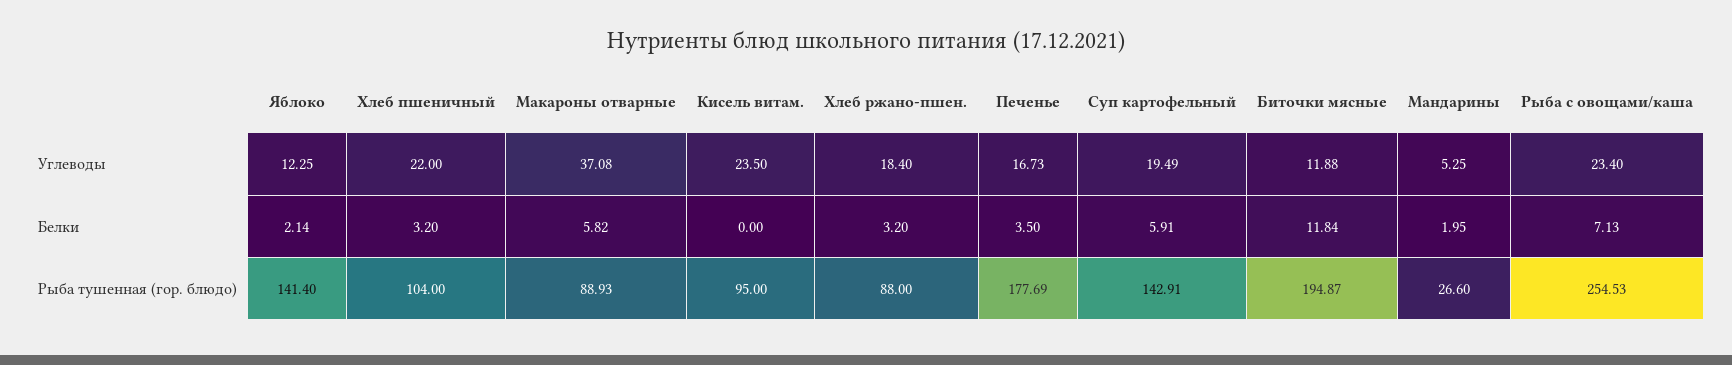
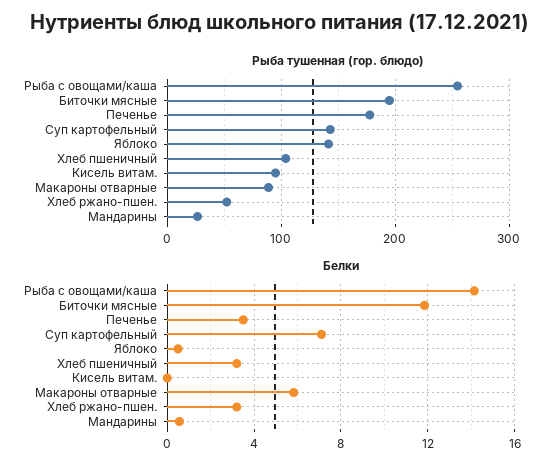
  {
-   "Углеводы": {
-     "Яблоко": 12.25,
-     "Хлеб пшеничный": 22,
-     "Макароны отварные": 37.08,
-     "Кисель витам.": 23.5,
-     "Хлеб ржано-пшен.": 18.4,
-     "Печенье": 16.73,
-     "Суп картофельный": 19.49,
-     "Биточки мясные": 11.88,
-     "Мандарины": 5.25,
-     "Рыба с овощами/каша": 23.4
-   },
    "Белки": {
-     "Яблоко": 2.14,
+     "Яблоко": 0.5,
      "Хлеб пшеничный": 3.2,
      "Макароны отварные": 5.82,
      "Кисель витам.": 0,
      "Хлеб ржано-пшен.": 3.2,
      "Печенье": 3.5,
-     "Суп картофельный": 5.91,
+     "Суп картофельный": 7,
      "Биточки мясные": 11.84,
-     "Мандарины": 1.95,
+     "Мандарины": 0.5,
-     "Рыба с овощами/каша": 7.13
+     "Рыба с овощами/каша": 14
    },
    "Рыба тушенная (гор. блюдо)": {
      "Яблоко": 141.4,
      "Хлеб пшеничный": 104,
      "Макароны отварные": 88.93,
      "Кисель витам.": 95,
-     "Хлеб ржано-пшен.": 88,
+     "Хлеб ржано-пшен.": 50,
      "Печенье": 177.69,
      "Суп картофельный": 142.91,
      "Биточки мясные": 194.87,
      "Мандарины": 26.6,
      "Рыба с овощами/каша": 254.53
    }
  }

